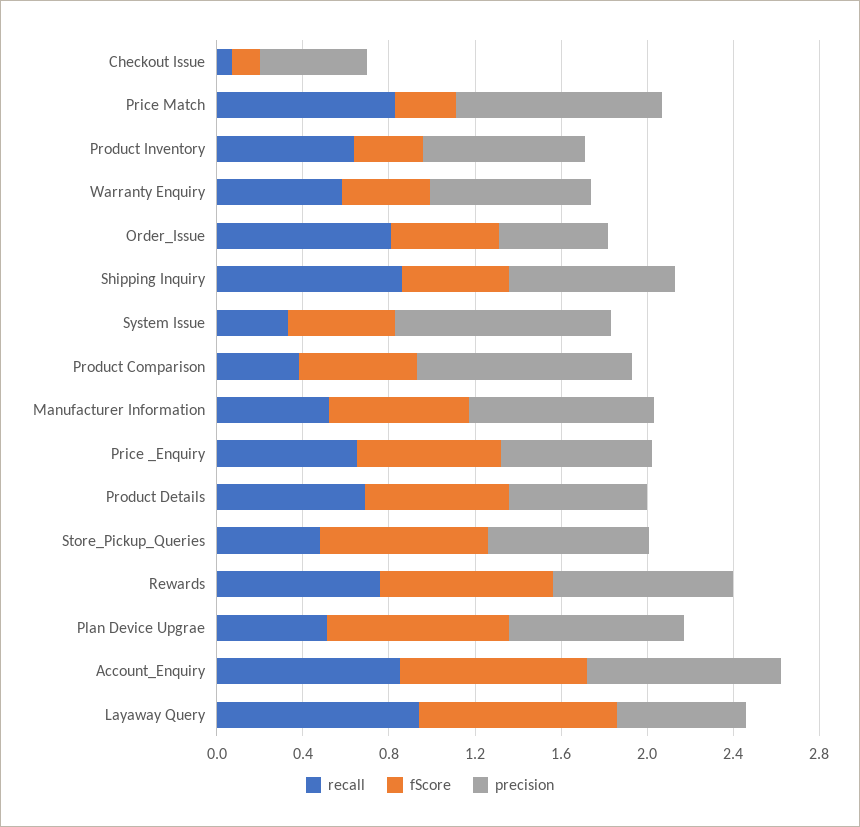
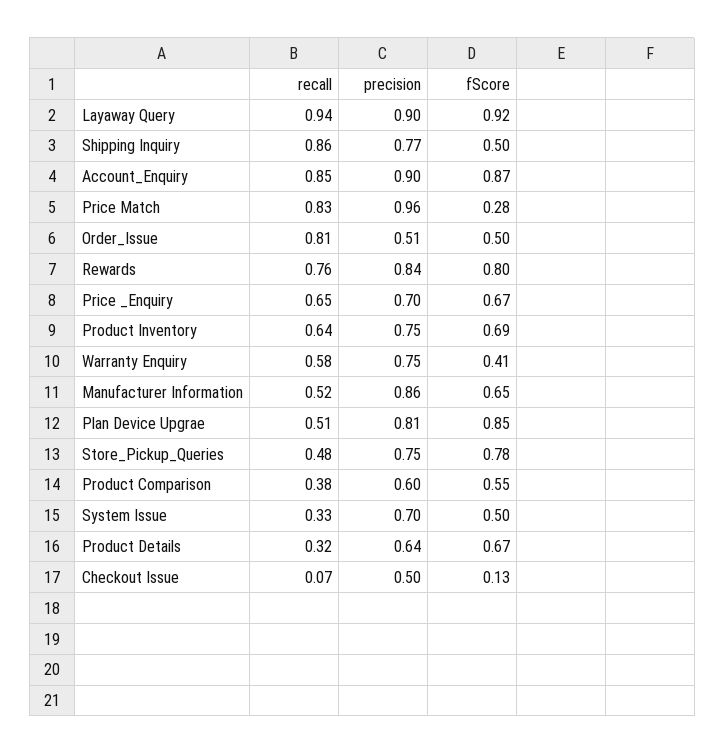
  {
    "recall": {
      "Checkout Issue": 0.07,
      "Price Match": 0.83,
      "Product Inventory": 0.64,
      "Warranty Enquiry": 0.58,
      "Order_Issue": 0.81,
      "Shipping Inquiry": 0.86,
      "System Issue": 0.33,
      "Product Comparison": 0.38,
      "Manufacturer Information": 0.52,
      "Price _Enquiry": 0.65,
-     "Product Details": 0.7,
+     "Product Details": 0.32,
      "Store_Pickup_Queries": 0.48,
      "Rewards": 0.76,
      "Plan Device Upgrae": 0.51,
      "Account_Enquiry": 0.85,
      "Layaway Query": 0.94
    },
    "fScore": {
      "Checkout Issue": 0.13,
      "Price Match": 0.28,
-     "Product Inventory": 0.3,
+     "Product Inventory": 0.69,
      "Warranty Enquiry": 0.41,
      "Order_Issue": 0.5,
      "Shipping Inquiry": 0.5,
      "System Issue": 0.5,
      "Product Comparison": 0.55,
      "Manufacturer Information": 0.65,
      "Price _Enquiry": 0.67,
      "Product Details": 0.67,
      "Store_Pickup_Queries": 0.78,
      "Rewards": 0.8,
      "Plan Device Upgrae": 0.85,
      "Account_Enquiry": 0.87,
      "Layaway Query": 0.92
    },
    "precision": {
      "Checkout Issue": 0.5,
      "Price Match": 0.96,
      "Product Inventory": 0.75,
      "Warranty Enquiry": 0.75,
      "Order_Issue": 0.51,
      "Shipping Inquiry": 0.77,
-     "System Issue": 1,
+     "System Issue": 0.7,
-     "Product Comparison": 1,
+     "Product Comparison": 0.6,
      "Manufacturer Information": 0.86,
      "Price _Enquiry": 0.7,
      "Product Details": 0.64,
      "Store_Pickup_Queries": 0.75,
      "Rewards": 0.84,
      "Plan Device Upgrae": 0.81,
      "Account_Enquiry": 0.9,
-     "Layaway Query": 0.6
+     "Layaway Query": 0.9
    }
  }

